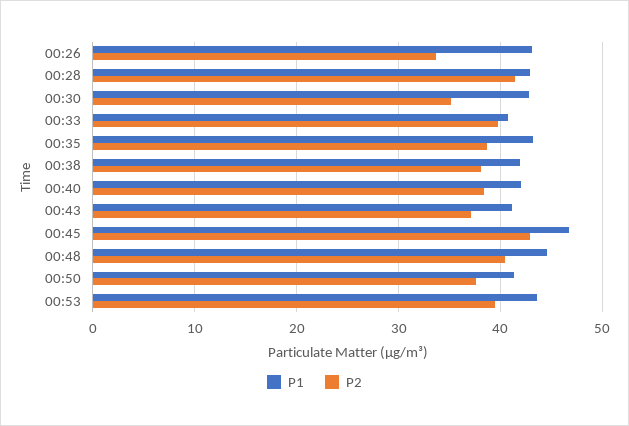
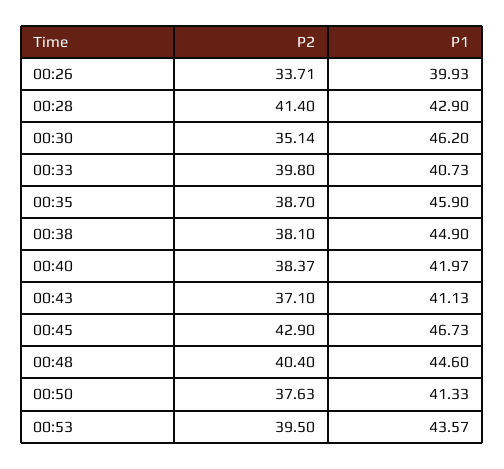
  {
    "P1": {
-     "00:26": 43,
+     "00:26": 39.93,
      "00:28": 42.9,
-     "00:30": 43,
+     "00:30": 46.2,
      "00:33": 40.73,
-     "00:35": 43,
+     "00:35": 45.9,
-     "00:38": 42,
+     "00:38": 44.9,
      "00:40": 41.97,
      "00:43": 41.13,
      "00:45": 46.73,
      "00:48": 44.6,
      "00:50": 41.33,
      "00:53": 43.57
    },
    "P2": {
      "00:26": 33.71,
      "00:28": 41.4,
      "00:30": 35.14,
      "00:33": 39.8,
      "00:35": 38.7,
      "00:38": 38.1,
      "00:40": 38.37,
      "00:43": 37.1,
      "00:45": 42.9,
      "00:48": 40.4,
      "00:50": 37.63,
      "00:53": 39.5
    }
  }

